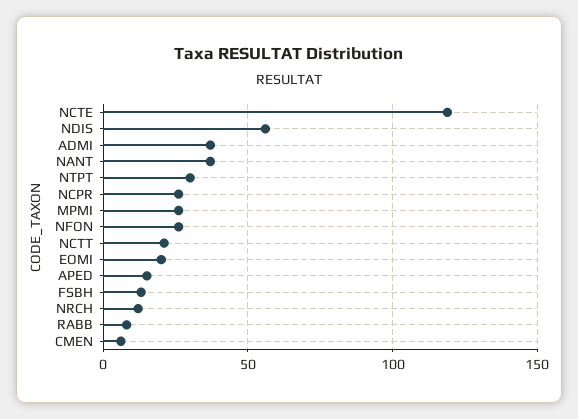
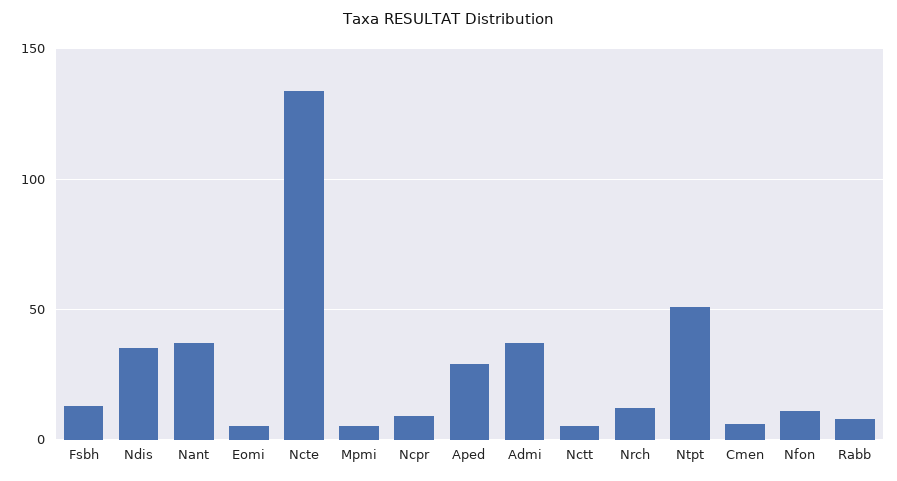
  {
-   "NCTE": 120,
+   "NCTE": 135,
-   "NDIS": 55,
+   "NDIS": 35,
    "ADMI": 35,
    "NANT": 35,
-   "NTPT": 30,
+   "NTPT": 50,
-   "NCPR": 25,
+   "NCPR": 10,
-   "MPMI": 25,
+   "MPMI": 5,
-   "NFON": 25,
+   "NFON": 10,
-   "NCTT": 20,
+   "NCTT": 5,
-   "EOMI": 20,
+   "EOMI": 5,
-   "APED": 15,
+   "APED": 30,
    "FSBH": 15,
    "NRCH": 10,
    "RABB": 10,
    "CMEN": 5
  }

